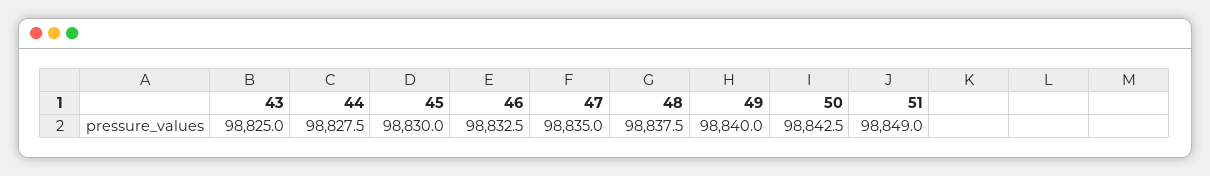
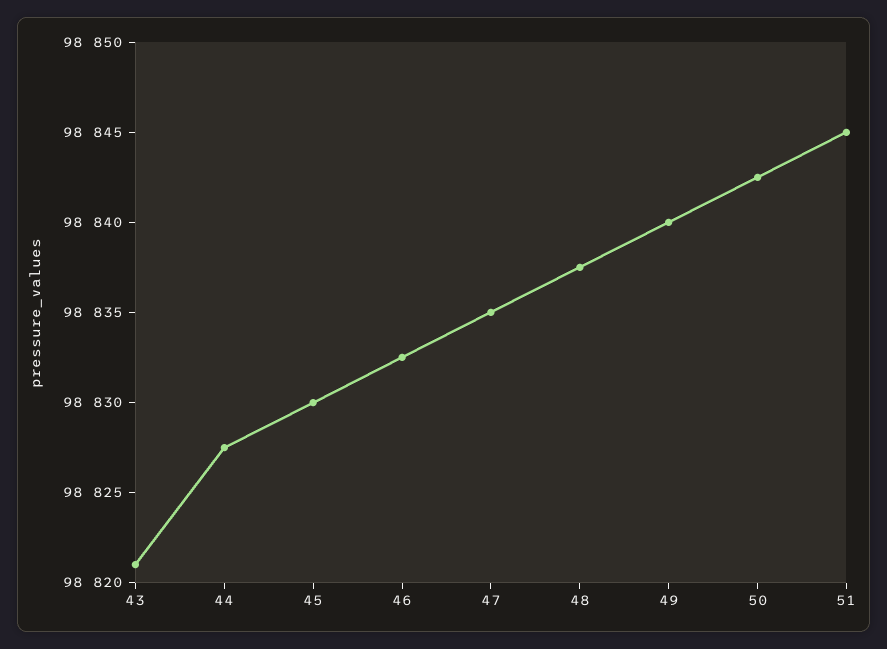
  {
-   "43": 98825,
+   "43": 98821,
    "44": 98827.5,
    "45": 98830,
    "46": 98832.5,
    "47": 98835,
    "48": 98837.5,
    "49": 98840,
    "50": 98842.5,
-   "51": 98849
+   "51": 98845
  }

